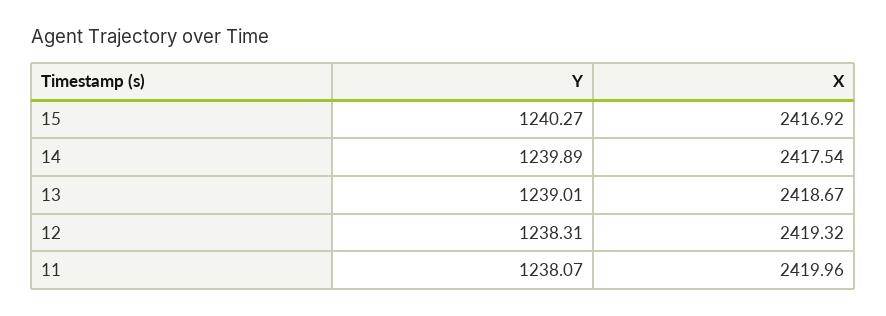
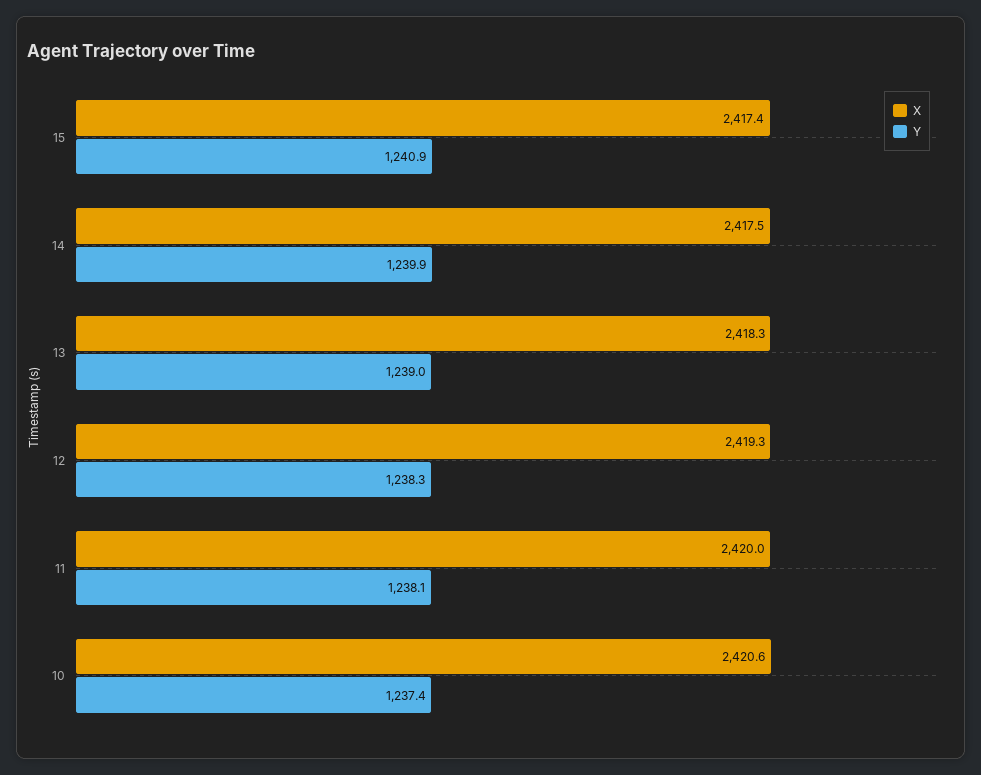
  {
    "Y": {
-     "15": 1240.27,
+     "15": 1240.9,
      "14": 1239.89,
      "13": 1239.01,
      "12": 1238.31,
-     "11": 1238.07
+     "11": 1238.07,
+     "10": 1237.4
    },
    "X": {
-     "15": 2416.92,
+     "15": 2417.4,
      "14": 2417.54,
-     "13": 2418.67,
+     "13": 2418.3,
      "12": 2419.32,
-     "11": 2419.96
+     "11": 2419.96,
+     "10": 2420.6
    }
  }

